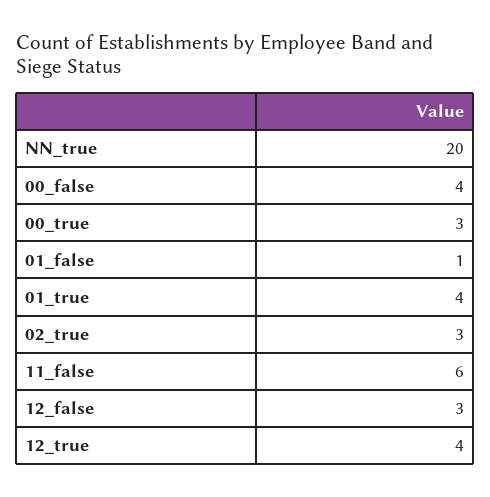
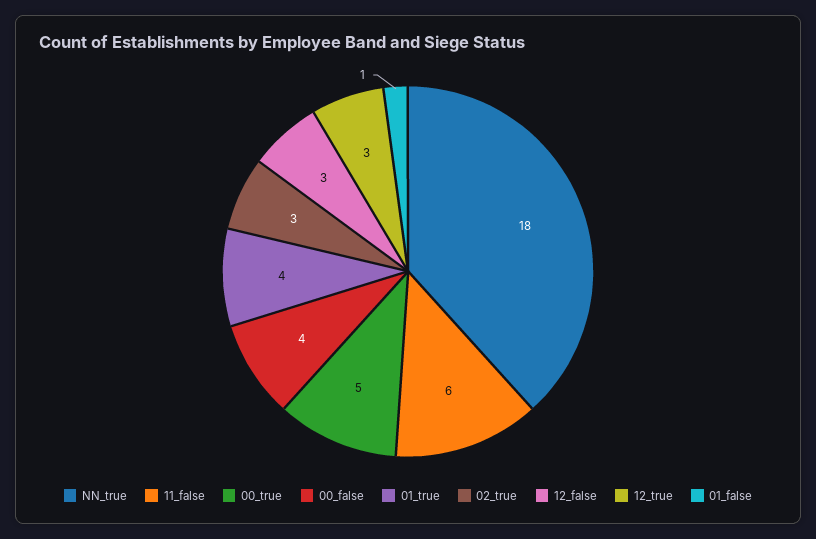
  {
-   "NN_true": 20,
+   "NN_true": 18,
    "00_false": 4,
-   "00_true": 3,
+   "00_true": 5,
    "01_false": 1,
    "01_true": 4,
    "02_true": 3,
    "11_false": 6,
    "12_false": 3,
-   "12_true": 4
+   "12_true": 3
  }

